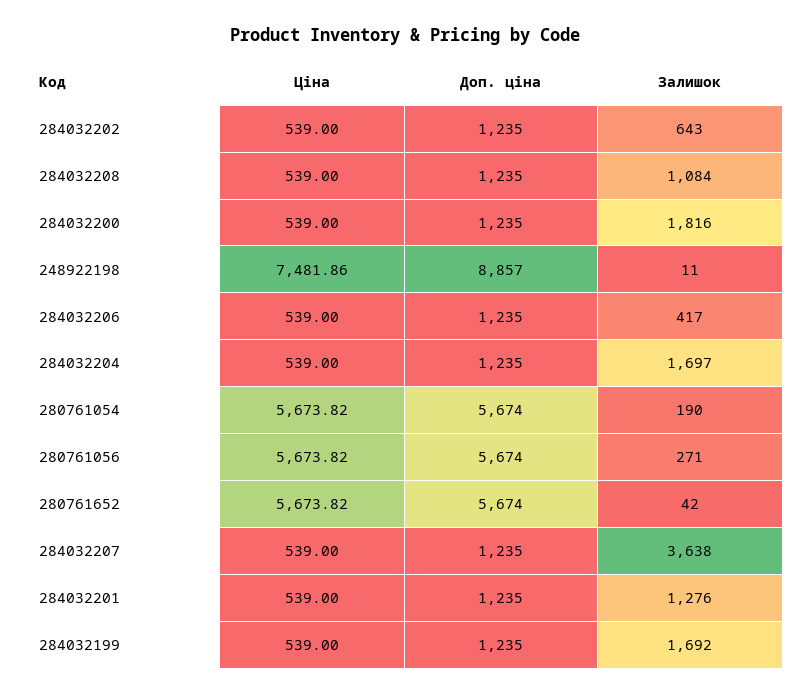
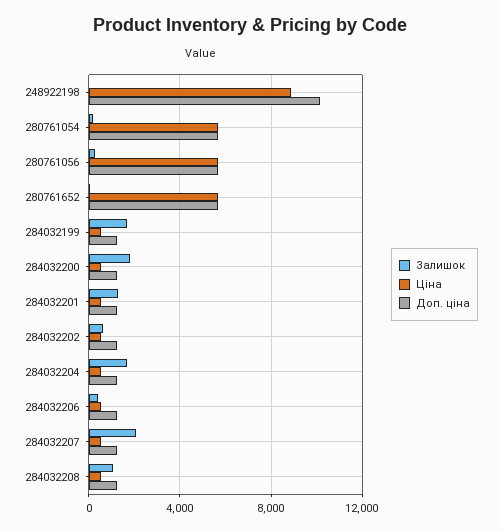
  {
    "Ціна": {
      "284032202": 539,
      "284032208": 539,
      "284032200": 539,
-     "248922198": 7481.86,
+     "248922198": 9000,
      "284032206": 539,
      "284032204": 539,
      "280761054": 5673.82,
      "280761056": 5673.82,
      "280761652": 5673.82,
      "284032207": 539,
      "284032201": 539,
      "284032199": 539
    },
    "Доп. ціна": {
      "284032202": 1235,
      "284032208": 1235,
      "284032200": 1235,
-     "248922198": 8857,
+     "248922198": 10000,
      "284032206": 1235,
      "284032204": 1235,
      "280761054": 5674,
      "280761056": 5674,
      "280761652": 5674,
      "284032207": 1235,
      "284032201": 1235,
      "284032199": 1235
    },
    "Залишок": {
      "284032202": 643,
      "284032208": 1084,
      "284032200": 1816,
      "248922198": 11,
      "284032206": 417,
      "284032204": 1697,
      "280761054": 190,
      "280761056": 271,
      "280761652": 42,
-     "284032207": 3638,
+     "284032207": 2000,
      "284032201": 1276,
      "284032199": 1692
    }
  }

